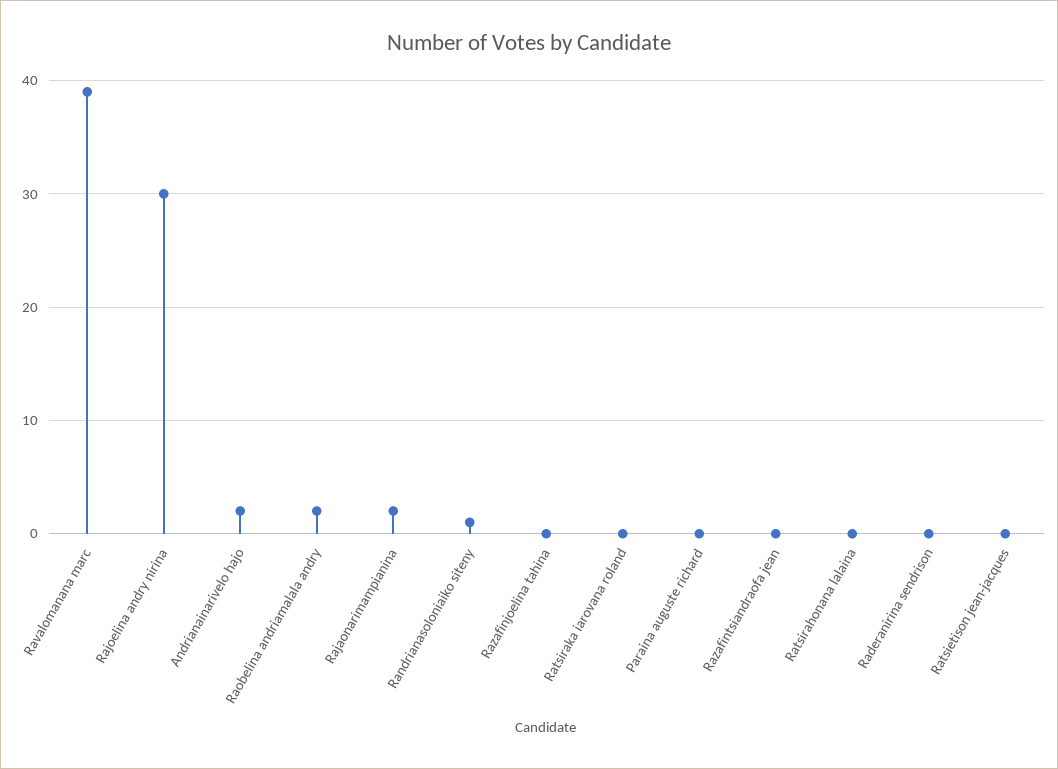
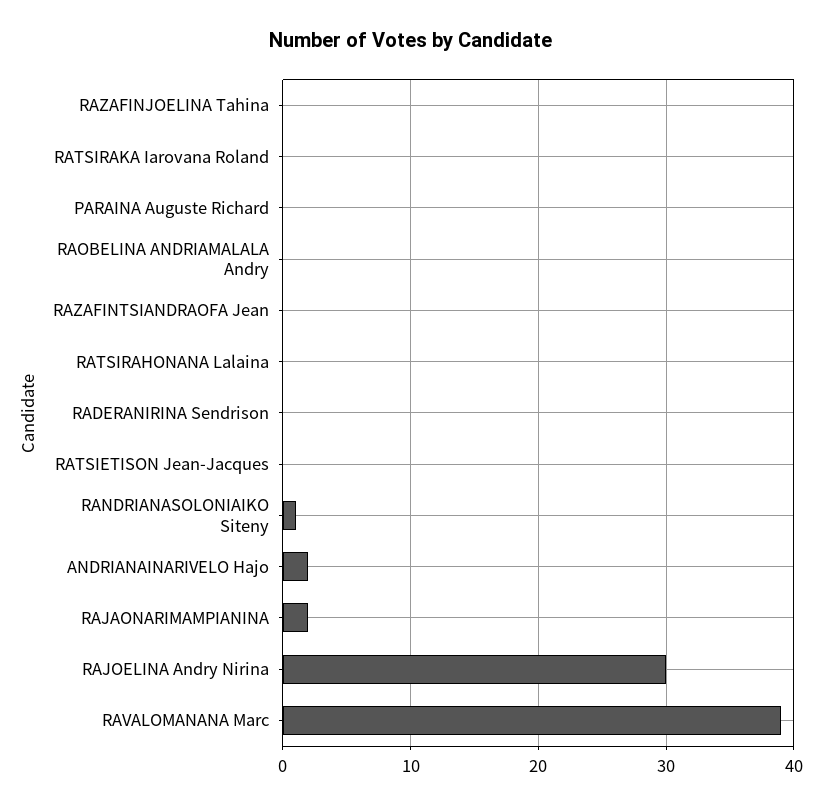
  {
    "Ravalomanana marc": 39,
    "Rajoelina andry nirina": 30,
    "Andrianainarivelo hajo": 2,
-   "Raobelina andriamalala andry": 2,
+   "Raobelina andriamalala andry": 0,
    "Rajaonarimampianina": 2,
    "Randrianasoloniaiko siteny": 1,
    "Razafinjoelina tahina": 0,
    "Ratsiraka iarovana roland": 0,
    "Paraina auguste richard": 0,
    "Razafintsiandraofa jean": 0,
    "Ratsirahonana lalaina": 0,
    "Raderanirina sendrison": 0,
    "Ratsietison jean-jacques": 0
  }

